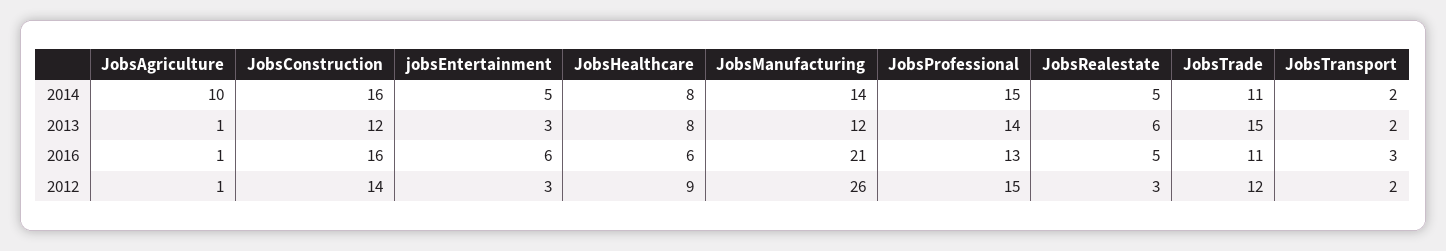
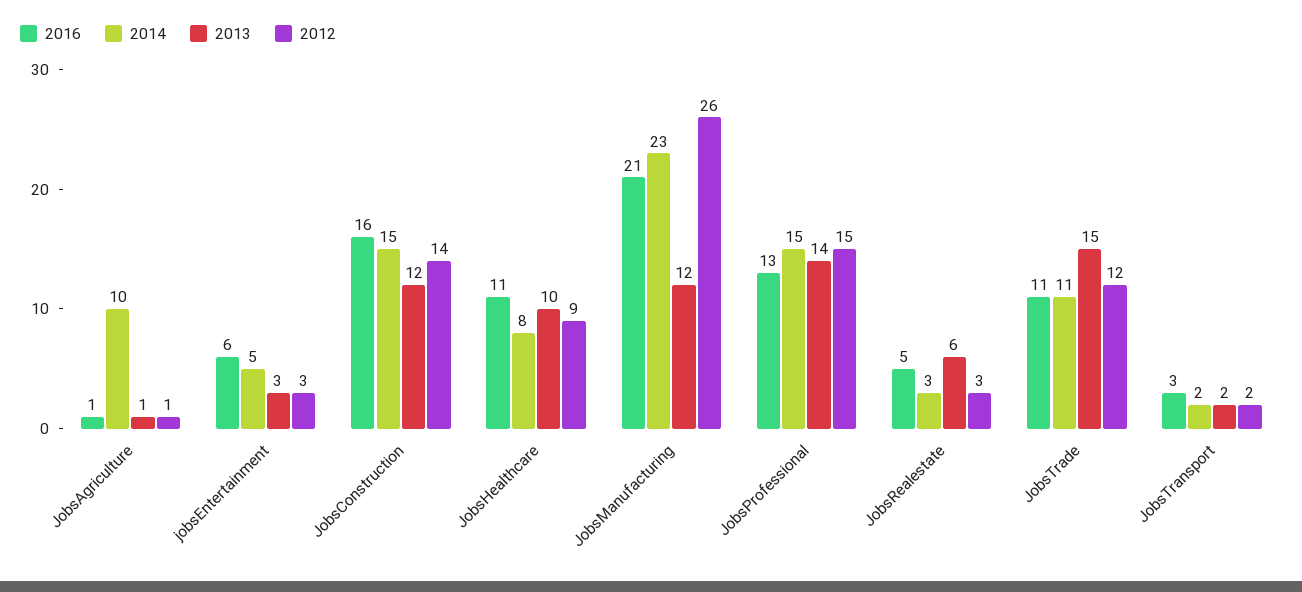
  {
    "2014": {
      "JobsAgriculture": 10,
-     "JobsConstruction": 16,
+     "JobsConstruction": 15,
      "jobsEntertainment": 5,
      "JobsHealthcare": 8,
-     "JobsManufacturing": 14,
+     "JobsManufacturing": 23,
      "JobsProfessional": 15,
-     "JobsRealestate": 5,
+     "JobsRealestate": 3,
      "JobsTrade": 11,
      "JobsTransport": 2
    },
    "2013": {
      "JobsAgriculture": 1,
      "JobsConstruction": 12,
      "jobsEntertainment": 3,
-     "JobsHealthcare": 8,
+     "JobsHealthcare": 10,
      "JobsManufacturing": 12,
      "JobsProfessional": 14,
      "JobsRealestate": 6,
      "JobsTrade": 15,
      "JobsTransport": 2
    },
    "2016": {
      "JobsAgriculture": 1,
      "JobsConstruction": 16,
      "jobsEntertainment": 6,
-     "JobsHealthcare": 6,
+     "JobsHealthcare": 11,
      "JobsManufacturing": 21,
      "JobsProfessional": 13,
      "JobsRealestate": 5,
      "JobsTrade": 11,
      "JobsTransport": 3
    },
    "2012": {
      "JobsAgriculture": 1,
      "JobsConstruction": 14,
      "jobsEntertainment": 3,
      "JobsHealthcare": 9,
      "JobsManufacturing": 26,
      "JobsProfessional": 15,
      "JobsRealestate": 3,
      "JobsTrade": 12,
      "JobsTransport": 2
    }
  }

